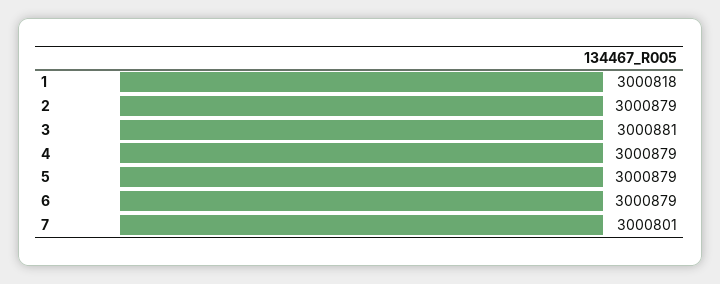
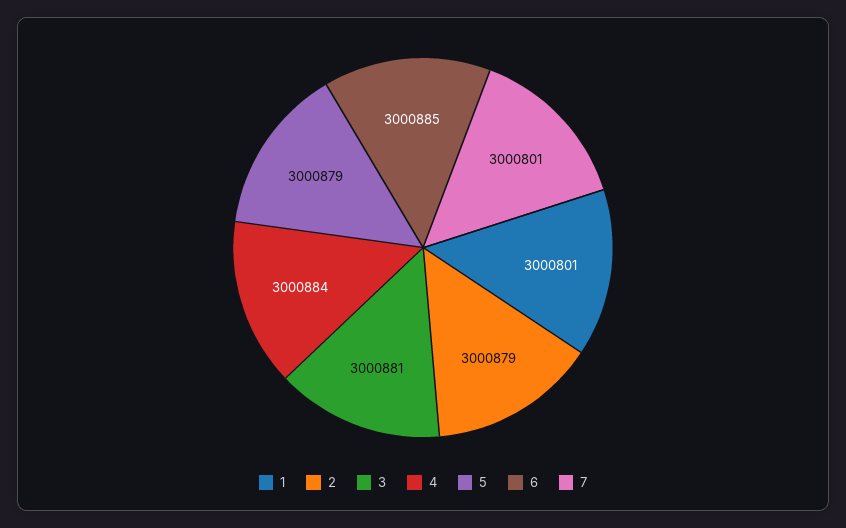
  {
-   "1": 3000818,
+   "1": 3000801,
    "2": 3000879,
    "3": 3000881,
-   "4": 3000879,
+   "4": 3000884,
    "5": 3000879,
-   "6": 3000879,
+   "6": 3000885,
    "7": 3000801
  }

